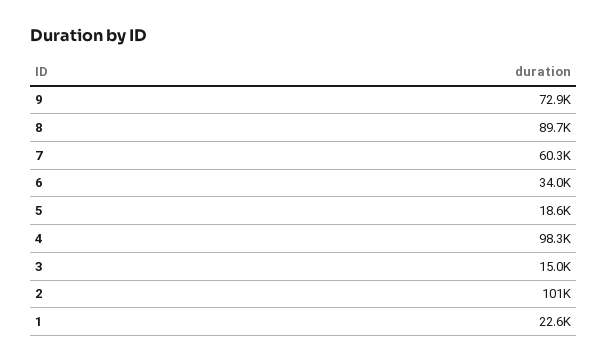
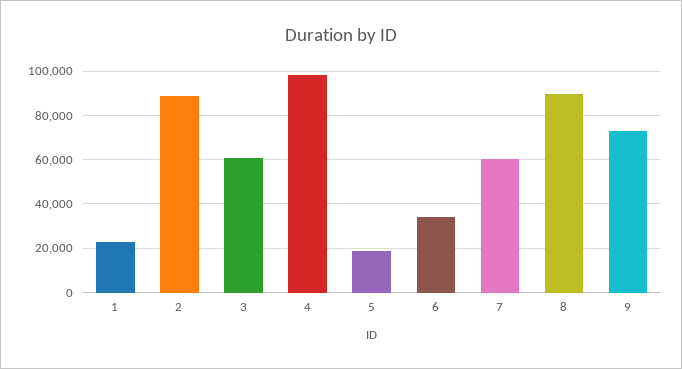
  {
    "9": 72900,
    "8": 89700,
    "7": 60300,
    "6": 34000,
    "5": 18600,
    "4": 98300,
-   "3": 15000,
+   "3": 60000,
-   "2": 101000,
+   "2": 90000,
    "1": 22600
  }

